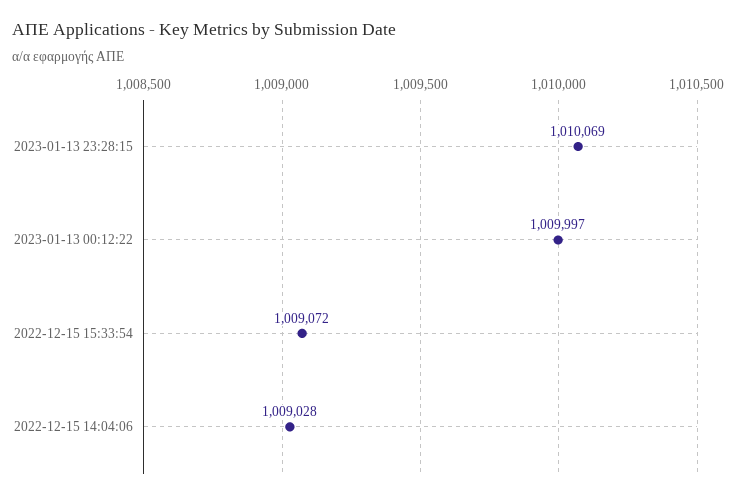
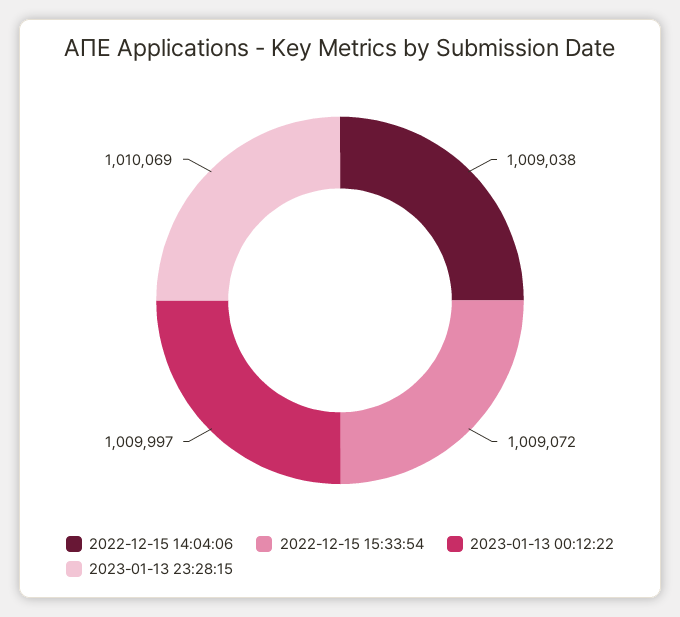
  {
    "2023-01-13 23:28:15": 1010069,
    "2023-01-13 00:12:22": 1009997,
    "2022-12-15 15:33:54": 1009072,
-   "2022-12-15 14:04:06": 1009028
+   "2022-12-15 14:04:06": 1009038
  }

